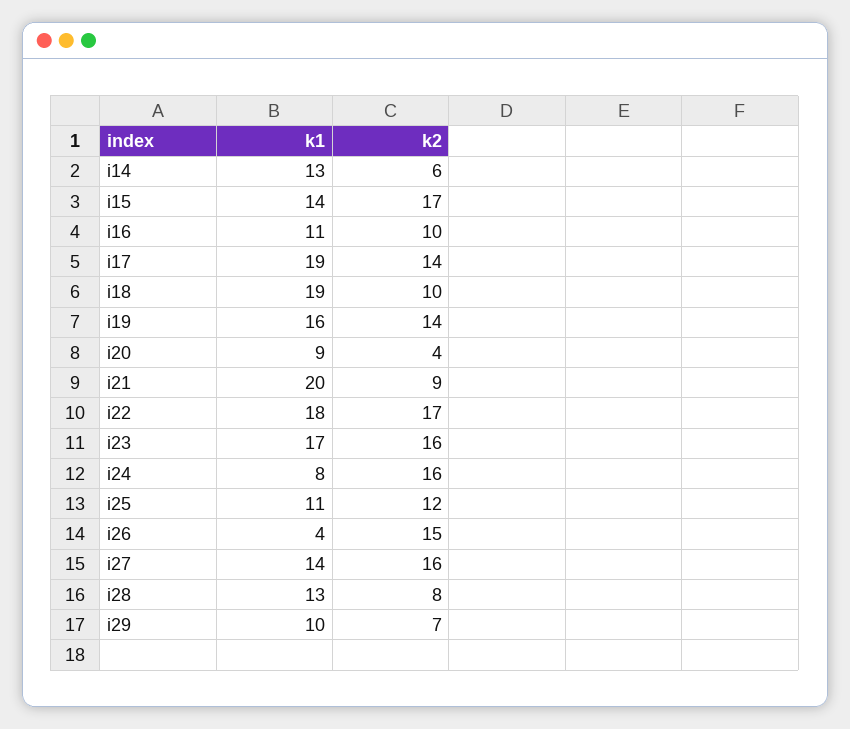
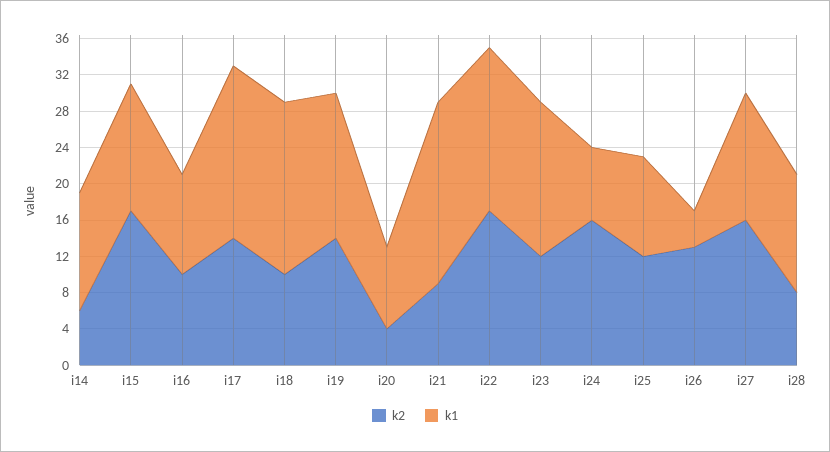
  {
    "k1": {
      "i14": 13,
      "i15": 14,
      "i16": 11,
      "i17": 19,
      "i18": 19,
      "i19": 16,
      "i20": 9,
      "i21": 20,
      "i22": 18,
      "i23": 17,
      "i24": 8,
      "i25": 11,
      "i26": 4,
      "i27": 14,
-     "i28": 13,
+     "i28": 13
-     "i29": 10
    },
    "k2": {
      "i14": 6,
      "i15": 17,
      "i16": 10,
      "i17": 14,
      "i18": 10,
      "i19": 14,
      "i20": 4,
      "i21": 9,
      "i22": 17,
-     "i23": 16,
+     "i23": 12,
      "i24": 16,
      "i25": 12,
-     "i26": 15,
+     "i26": 13,
      "i27": 16,
-     "i28": 8,
+     "i28": 8
-     "i29": 7
    }
  }

